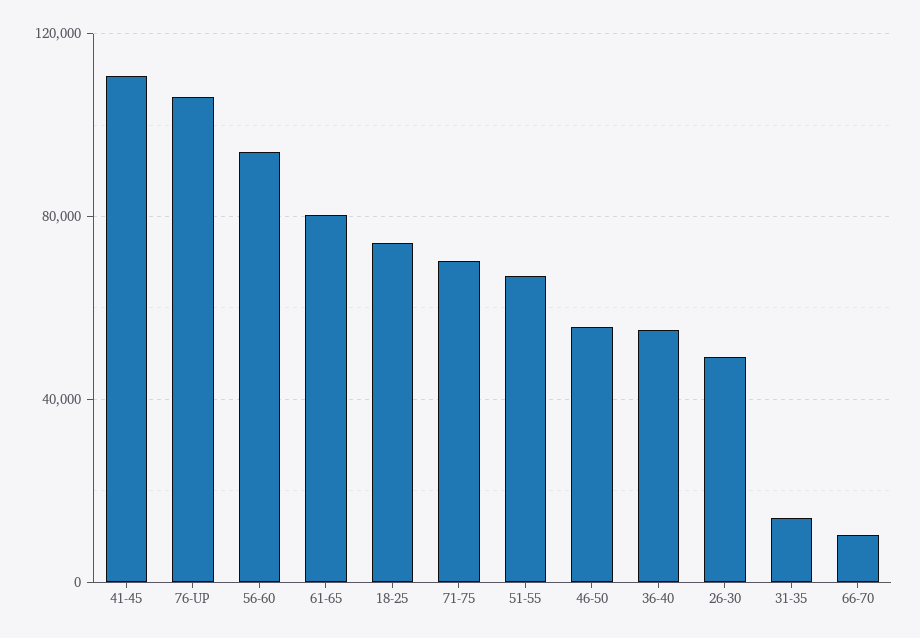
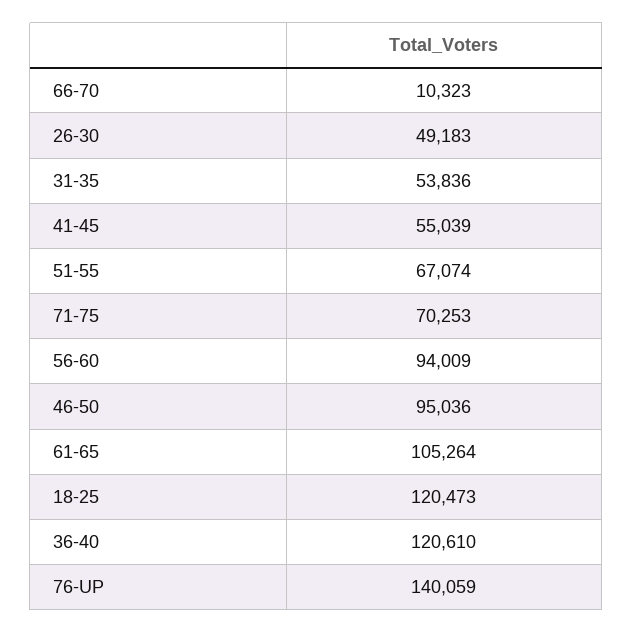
  {
-   "41-45": 110000,
+   "41-45": 55039,
-   "76-UP": 105000,
+   "76-UP": 140059,
    "56-60": 94009,
-   "61-65": 80000,
+   "61-65": 105264,
-   "18-25": 75000,
+   "18-25": 120473,
    "71-75": 70253,
    "51-55": 67074,
-   "46-50": 55000,
+   "46-50": 95036,
-   "36-40": 55000,
+   "36-40": 120610,
    "26-30": 49183,
-   "31-35": 15000,
+   "31-35": 53836,
    "66-70": 10323
  }

